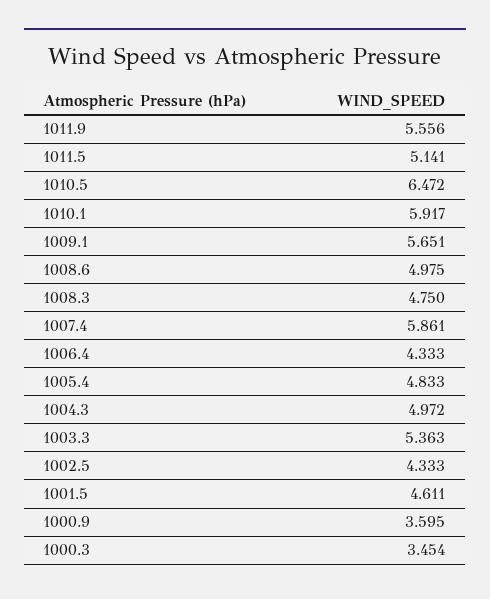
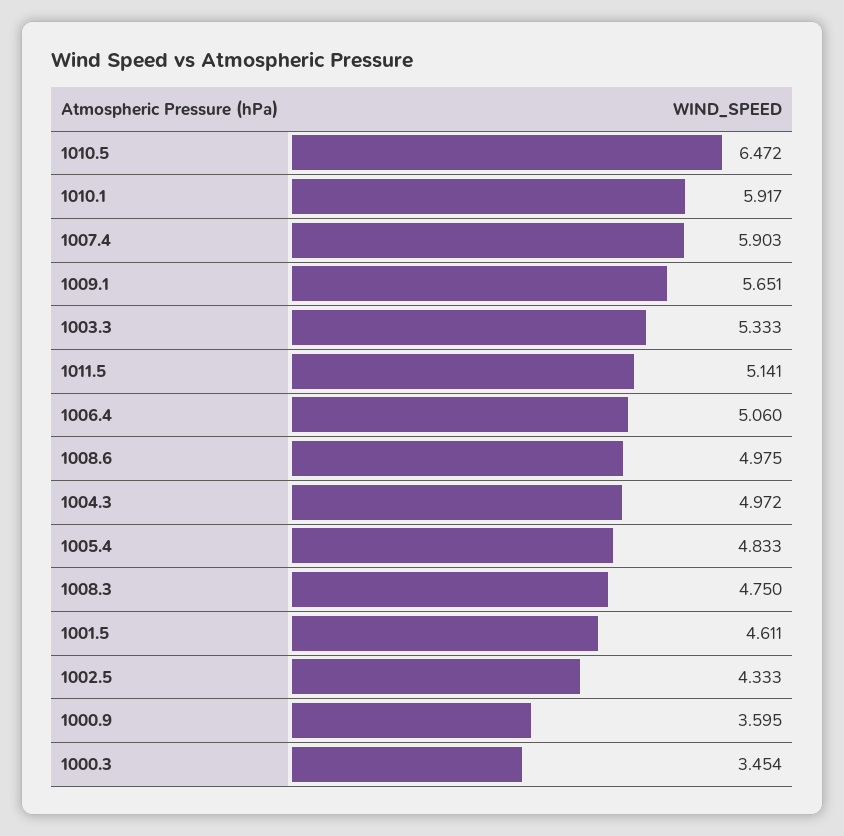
  {
-   "1011.9": 5.556,
    "1011.5": 5.141,
    "1010.5": 6.472,
    "1010.1": 5.917,
    "1009.1": 5.651,
    "1008.6": 4.975,
    "1008.3": 4.75,
-   "1007.4": 5.861,
+   "1007.4": 5.903,
-   "1006.4": 4.333,
+   "1006.4": 5.06,
    "1005.4": 4.833,
    "1004.3": 4.972,
-   "1003.3": 5.363,
+   "1003.3": 5.333,
    "1002.5": 4.333,
    "1001.5": 4.611,
    "1000.9": 3.595,
    "1000.3": 3.454
  }

